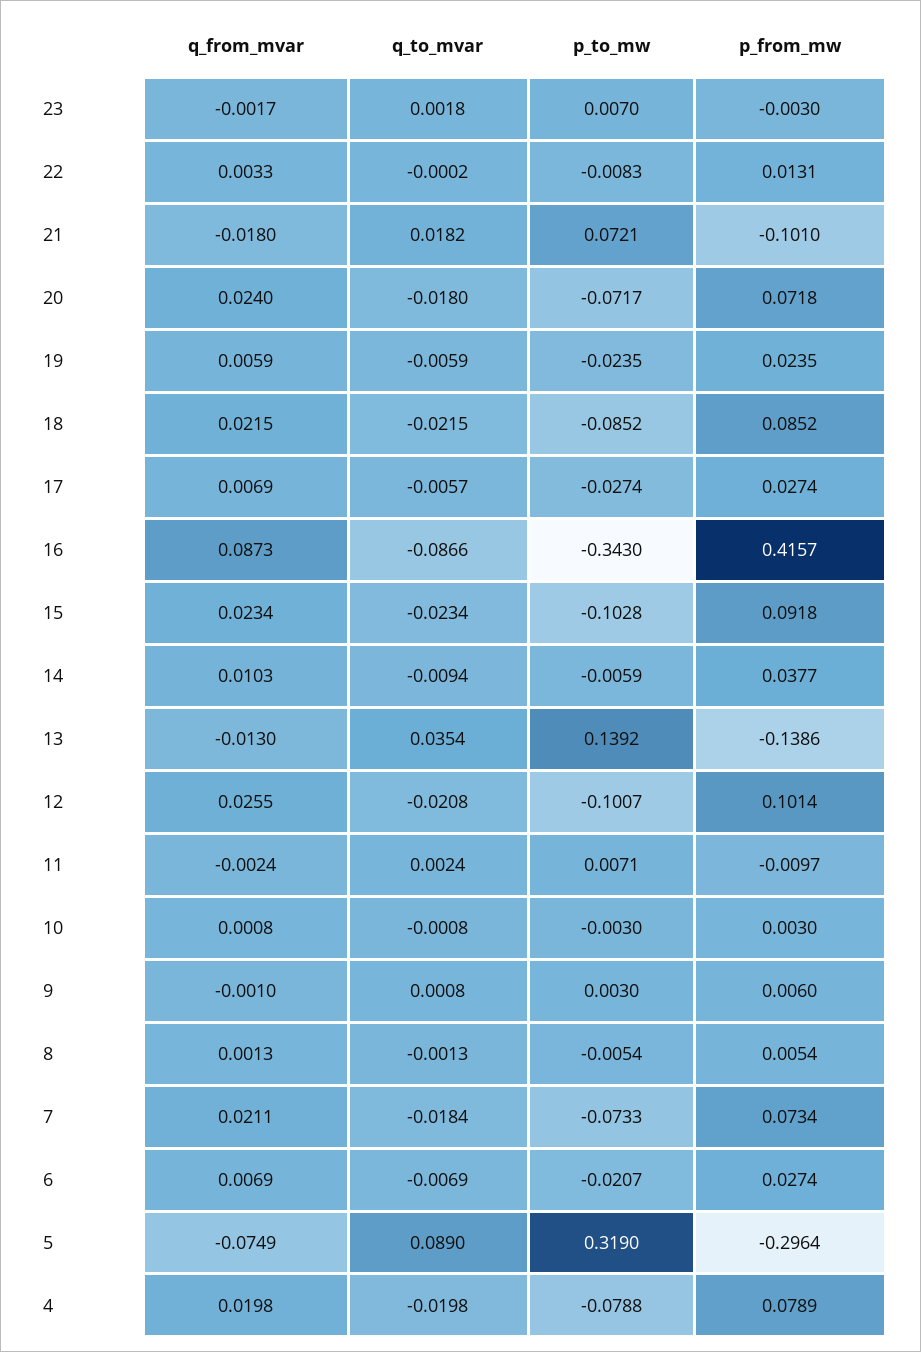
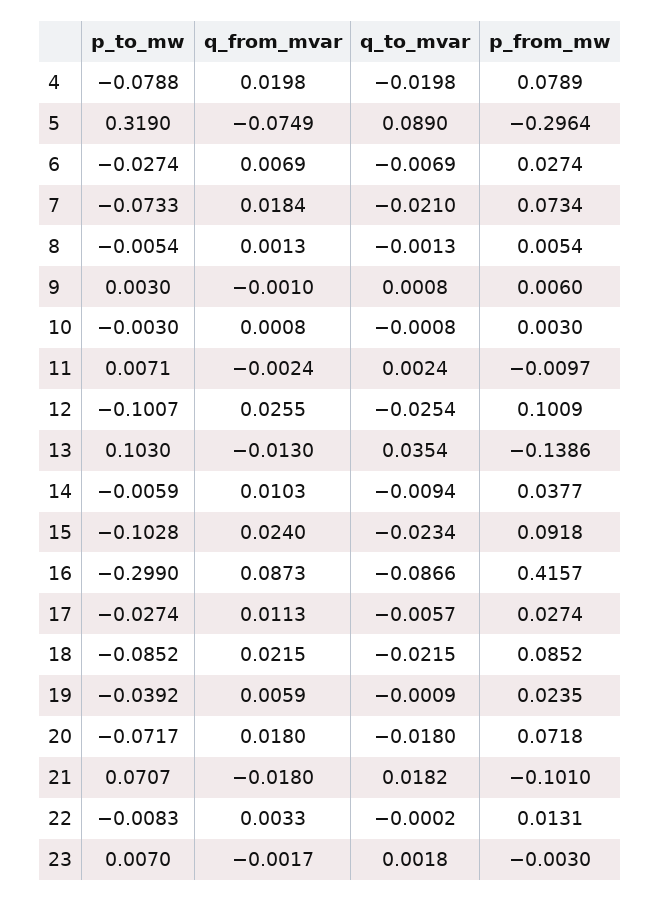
  {
    "q_from_mvar": {
      "23": -0.0017,
      "22": 0.0033,
      "21": -0.018,
-     "20": 0.024,
+     "20": 0.018,
      "19": 0.0059,
      "18": 0.0215,
-     "17": 0.0069,
+     "17": 0.0113,
      "16": 0.0873,
-     "15": 0.0234,
+     "15": 0.024,
      "14": 0.0103,
      "13": -0.013,
      "12": 0.0255,
      "11": -0.0024,
      "10": 0.0008,
      "9": -0.001,
      "8": 0.0013,
-     "7": 0.0211,
+     "7": 0.0184,
      "6": 0.0069,
      "5": -0.0749,
      "4": 0.0198
    },
    "q_to_mvar": {
      "23": 0.0018,
      "22": -0.0002,
      "21": 0.0182,
      "20": -0.018,
-     "19": -0.0059,
+     "19": -0.0009,
      "18": -0.0215,
      "17": -0.0057,
      "16": -0.0866,
      "15": -0.0234,
      "14": -0.0094,
      "13": 0.0354,
-     "12": -0.0208,
+     "12": -0.0254,
      "11": 0.0024,
      "10": -0.0008,
      "9": 0.0008,
      "8": -0.0013,
-     "7": -0.0184,
+     "7": -0.021,
      "6": -0.0069,
      "5": 0.089,
      "4": -0.0198
    },
    "p_to_mw": {
      "23": 0.007,
      "22": -0.0083,
-     "21": 0.0721,
+     "21": 0.0707,
      "20": -0.0717,
-     "19": -0.0235,
+     "19": -0.0392,
      "18": -0.0852,
      "17": -0.0274,
-     "16": -0.343,
+     "16": -0.299,
      "15": -0.1028,
      "14": -0.0059,
-     "13": 0.1392,
+     "13": 0.103,
      "12": -0.1007,
      "11": 0.0071,
      "10": -0.003,
      "9": 0.003,
      "8": -0.0054,
      "7": -0.0733,
-     "6": -0.0207,
+     "6": -0.0274,
      "5": 0.319,
      "4": -0.0788
    },
    "p_from_mw": {
      "23": -0.003,
      "22": 0.0131,
      "21": -0.101,
      "20": 0.0718,
      "19": 0.0235,
      "18": 0.0852,
      "17": 0.0274,
      "16": 0.4157,
      "15": 0.0918,
      "14": 0.0377,
      "13": -0.1386,
-     "12": 0.1014,
+     "12": 0.1009,
      "11": -0.0097,
      "10": 0.003,
      "9": 0.006,
      "8": 0.0054,
      "7": 0.0734,
      "6": 0.0274,
      "5": -0.2964,
      "4": 0.0789
    }
  }

